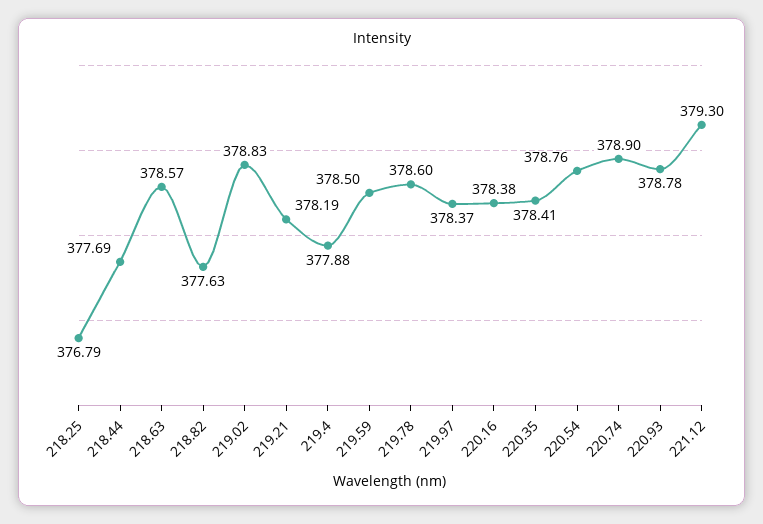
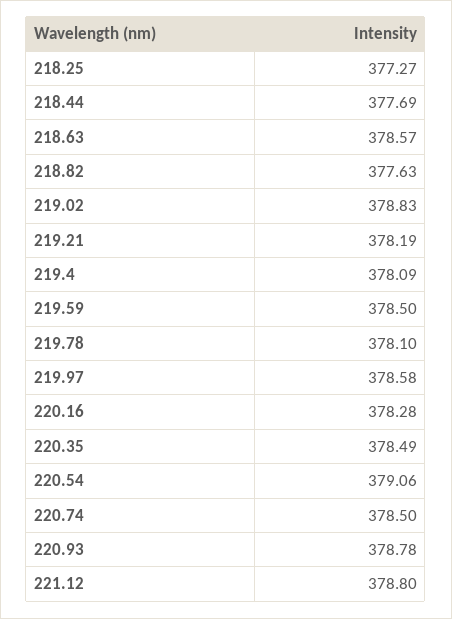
  {
-   "218.25": 376.79,
+   "218.25": 377.27,
    "218.44": 377.69,
    "218.63": 378.57,
    "218.82": 377.63,
    "219.02": 378.83,
    "219.21": 378.19,
-   "219.4": 377.88,
+   "219.4": 378.09,
    "219.59": 378.5,
-   "219.78": 378.6,
+   "219.78": 378.1,
-   "219.97": 378.37,
+   "219.97": 378.58,
-   "220.16": 378.38,
+   "220.16": 378.28,
-   "220.35": 378.41,
+   "220.35": 378.49,
-   "220.54": 378.76,
+   "220.54": 379.06,
-   "220.74": 378.9,
+   "220.74": 378.5,
    "220.93": 378.78,
-   "221.12": 379.3
+   "221.12": 378.8
  }

